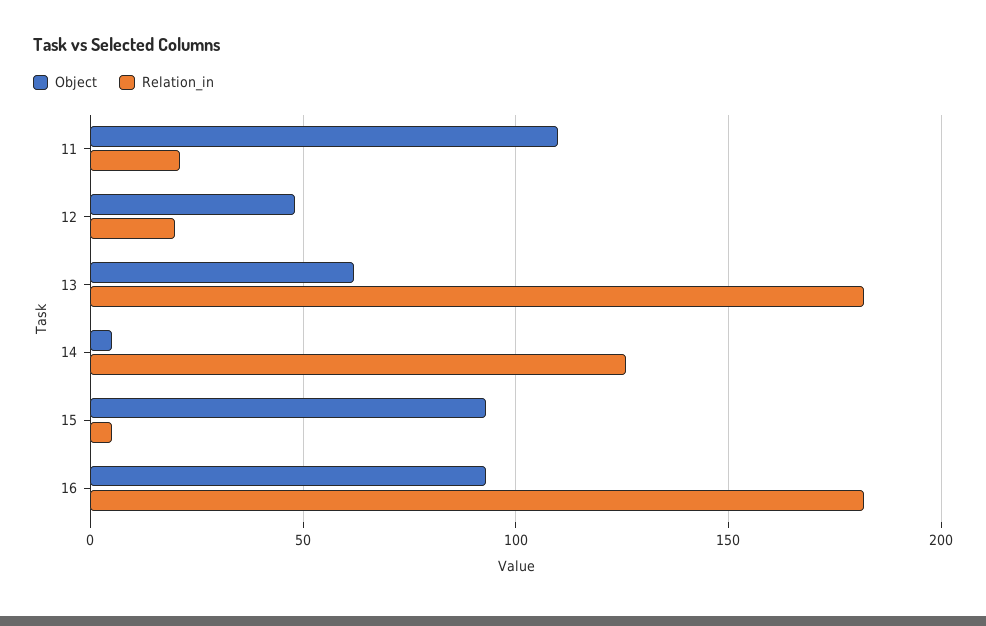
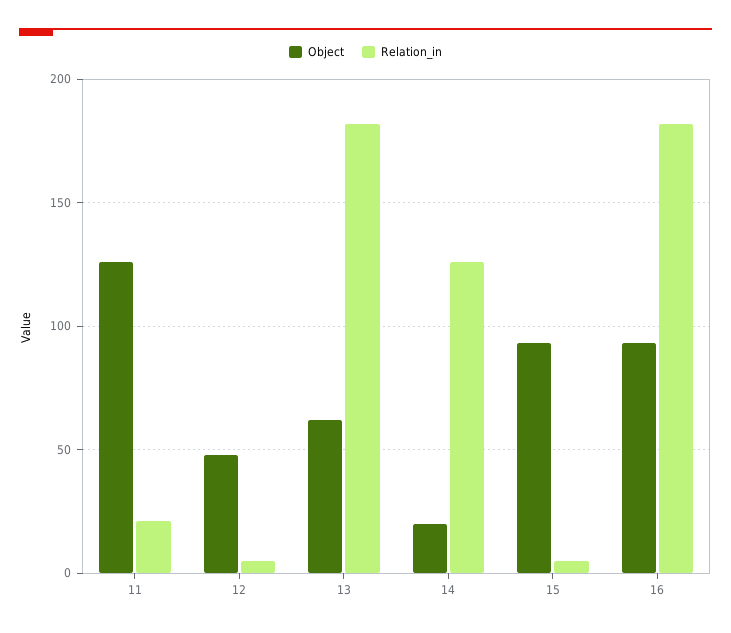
  {
    "Object": {
-     "11": 110,
+     "11": 125,
      "12": 50,
      "13": 60,
-     "14": 5,
+     "14": 20,
      "15": 95,
      "16": 95
    },
    "Relation_in": {
      "11": 20,
-     "12": 20,
+     "12": 5,
      "13": 180,
      "14": 125,
      "15": 5,
      "16": 180
    }
  }

